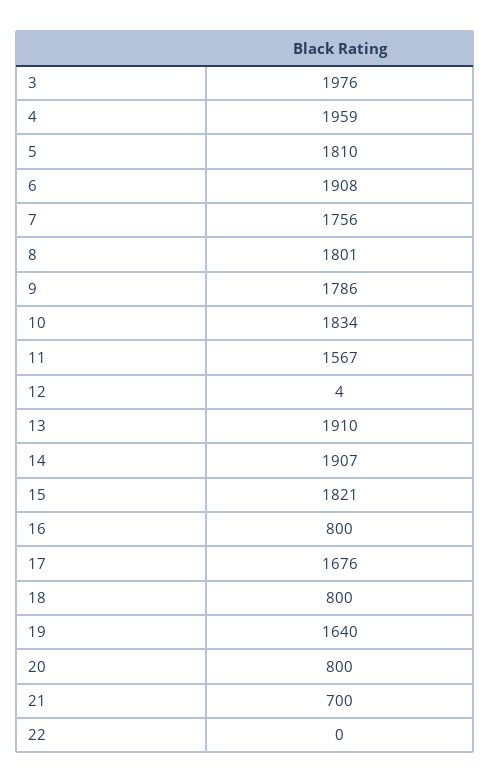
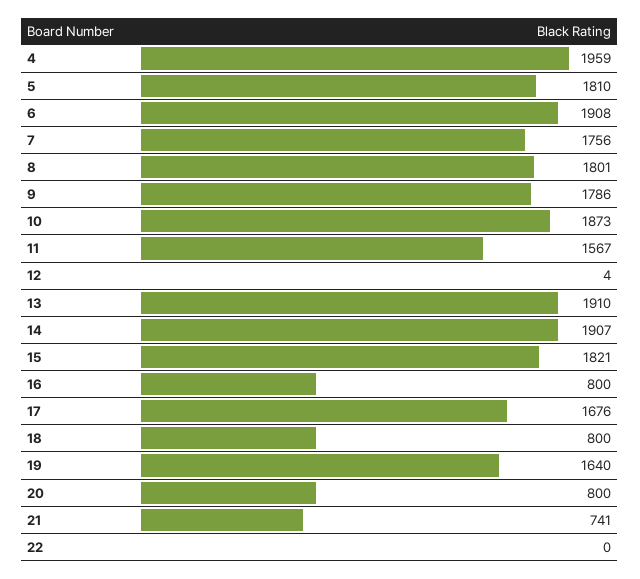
  {
-   "3": 1976,
    "4": 1959,
    "5": 1810,
    "6": 1908,
    "7": 1756,
    "8": 1801,
    "9": 1786,
-   "10": 1834,
+   "10": 1873,
    "11": 1567,
    "12": 4,
    "13": 1910,
    "14": 1907,
    "15": 1821,
    "16": 800,
    "17": 1676,
    "18": 800,
    "19": 1640,
    "20": 800,
-   "21": 700,
+   "21": 741,
    "22": 0
  }

